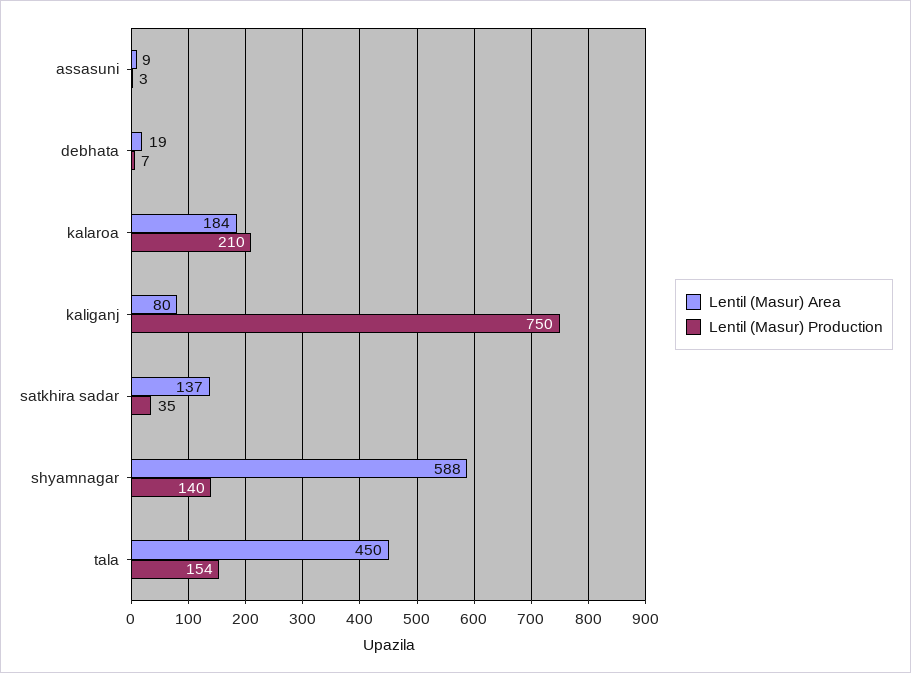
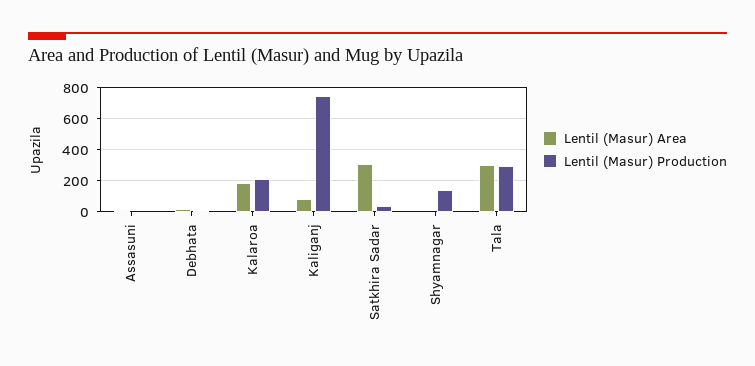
  {
    "Lentil (Masur) Area": {
      "assasuni": 9,
      "debhata": 19,
      "kalaroa": 184,
      "kaliganj": 80,
-     "satkhira sadar": 137,
+     "satkhira sadar": 300,
-     "shyamnagar": 588,
+     "shyamnagar": 0,
-     "tala": 450
+     "tala": 300
    },
    "Lentil (Masur) Production": {
      "assasuni": 3,
      "debhata": 7,
      "kalaroa": 210,
      "kaliganj": 750,
      "satkhira sadar": 35,
      "shyamnagar": 140,
-     "tala": 154
+     "tala": 300
    }
  }

